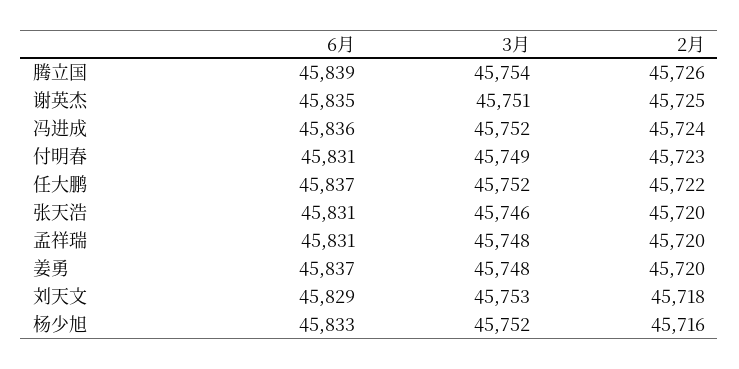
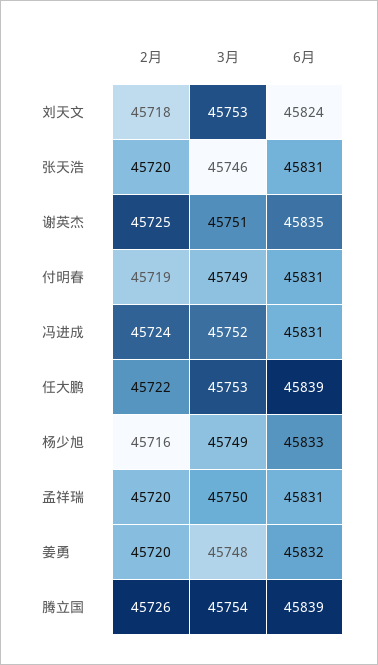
  {
    "6月": {
      "腾立国": 45839,
      "谢英杰": 45835,
-     "冯进成": 45836,
+     "冯进成": 45831,
      "付明春": 45831,
-     "任大鹏": 45837,
+     "任大鹏": 45839,
      "张天浩": 45831,
      "孟祥瑞": 45831,
-     "姜勇": 45837,
+     "姜勇": 45832,
-     "刘天文": 45829,
+     "刘天文": 45824,
      "杨少旭": 45833
    },
    "3月": {
      "腾立国": 45754,
      "谢英杰": 45751,
      "冯进成": 45752,
      "付明春": 45749,
-     "任大鹏": 45752,
+     "任大鹏": 45753,
      "张天浩": 45746,
-     "孟祥瑞": 45748,
+     "孟祥瑞": 45750,
      "姜勇": 45748,
      "刘天文": 45753,
-     "杨少旭": 45752
+     "杨少旭": 45749
    },
    "2月": {
      "腾立国": 45726,
      "谢英杰": 45725,
      "冯进成": 45724,
-     "付明春": 45723,
+     "付明春": 45719,
      "任大鹏": 45722,
      "张天浩": 45720,
      "孟祥瑞": 45720,
      "姜勇": 45720,
      "刘天文": 45718,
      "杨少旭": 45716
    }
  }

